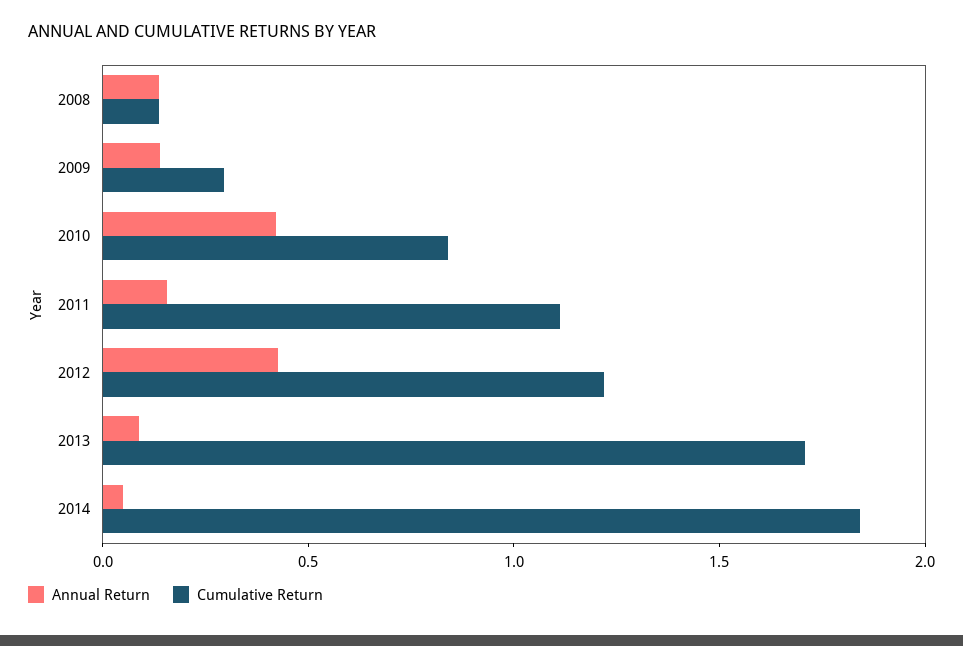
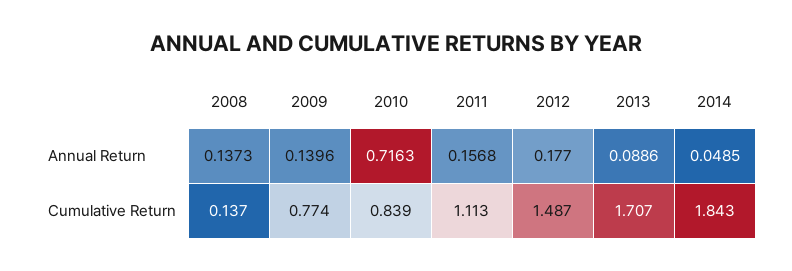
  {
    "Annual Return": {
      "2008": 0.1373,
      "2009": 0.1396,
-     "2010": 0.4,
+     "2010": 0.7163,
      "2011": 0.1568,
-     "2012": 0.4,
+     "2012": 0.177,
      "2013": 0.0886,
      "2014": 0.0485
    },
    "Cumulative Return": {
      "2008": 0.137,
-     "2009": 0.3,
+     "2009": 0.774,
      "2010": 0.839,
      "2011": 1.113,
-     "2012": 1.2,
+     "2012": 1.487,
      "2013": 1.707,
      "2014": 1.843
    }
  }

